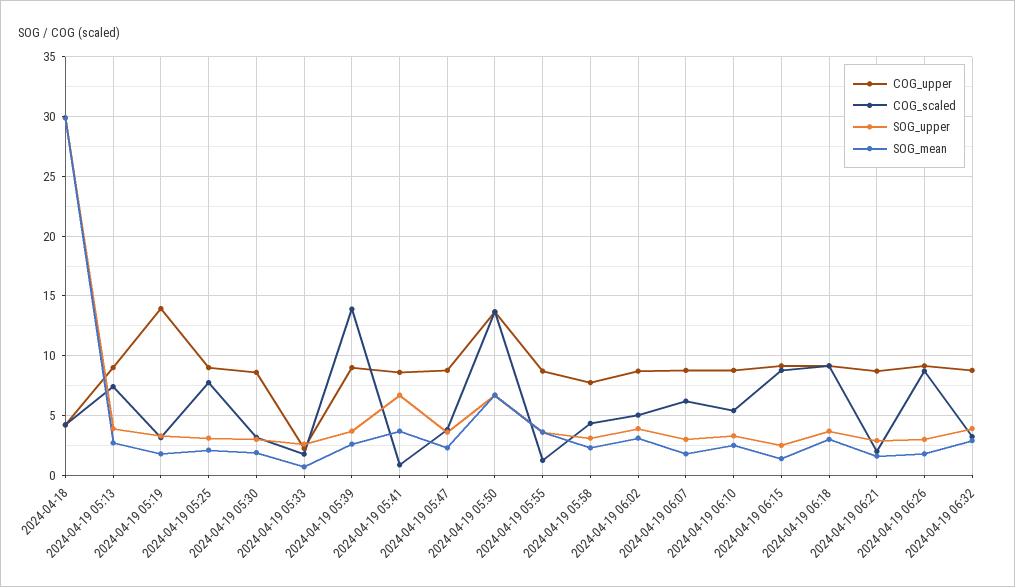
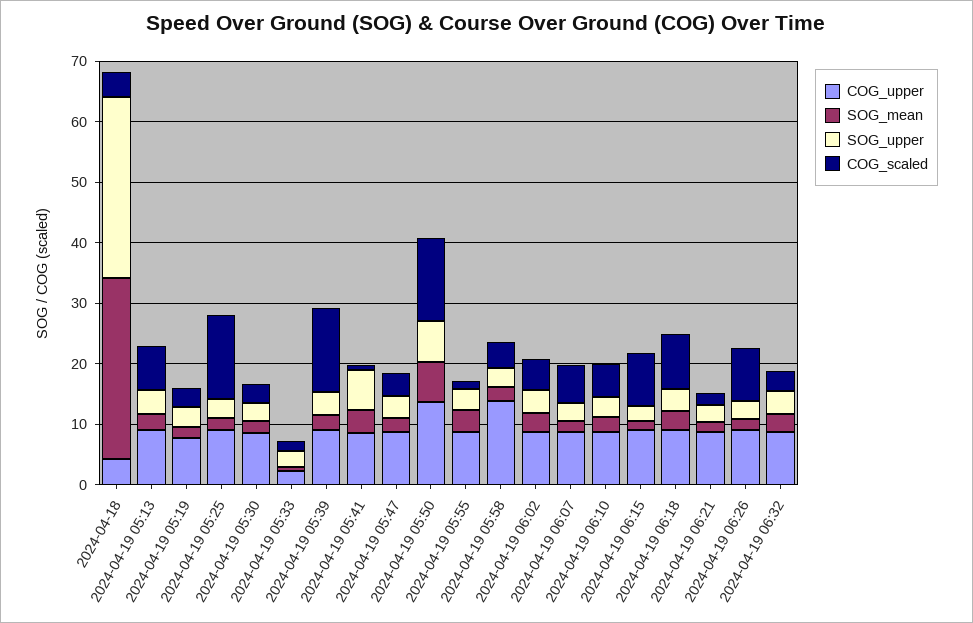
  {
    "COG_upper": {
      "2024-04-18": 4,
      "2024-04-19 05:13": 9,
-     "2024-04-19 05:19": 14,
+     "2024-04-19 05:19": 8,
      "2024-04-19 05:25": 9,
      "2024-04-19 05:30": 9,
      "2024-04-19 05:33": 2,
      "2024-04-19 05:39": 9,
      "2024-04-19 05:41": 9,
      "2024-04-19 05:47": 9,
      "2024-04-19 05:50": 14,
      "2024-04-19 05:55": 9,
-     "2024-04-19 05:58": 8,
+     "2024-04-19 05:58": 14,
      "2024-04-19 06:02": 9,
      "2024-04-19 06:07": 9,
      "2024-04-19 06:10": 9,
      "2024-04-19 06:15": 9,
      "2024-04-19 06:18": 9,
      "2024-04-19 06:21": 9,
      "2024-04-19 06:26": 9,
      "2024-04-19 06:32": 9
    },
    "COG_scaled": {
      "2024-04-18": 4,
      "2024-04-19 05:13": 7,
      "2024-04-19 05:19": 3,
-     "2024-04-19 05:25": 8,
+     "2024-04-19 05:25": 14,
      "2024-04-19 05:30": 3,
      "2024-04-19 05:33": 2,
      "2024-04-19 05:39": 14,
      "2024-04-19 05:41": 1,
      "2024-04-19 05:47": 4,
      "2024-04-19 05:50": 14,
      "2024-04-19 05:55": 1,
      "2024-04-19 05:58": 4,
      "2024-04-19 06:02": 5,
      "2024-04-19 06:07": 6,
      "2024-04-19 06:10": 5,
      "2024-04-19 06:15": 9,
      "2024-04-19 06:18": 9,
      "2024-04-19 06:21": 2,
      "2024-04-19 06:26": 9,
      "2024-04-19 06:32": 3
    },
    "SOG_upper": {
      "2024-04-18": 30,
      "2024-04-19 05:13": 4,
      "2024-04-19 05:19": 3,
      "2024-04-19 05:25": 3,
      "2024-04-19 05:30": 3,
      "2024-04-19 05:33": 3,
      "2024-04-19 05:39": 4,
      "2024-04-19 05:41": 7,
      "2024-04-19 05:47": 4,
      "2024-04-19 05:50": 7,
      "2024-04-19 05:55": 4,
      "2024-04-19 05:58": 3,
      "2024-04-19 06:02": 4,
      "2024-04-19 06:07": 3,
      "2024-04-19 06:10": 3,
      "2024-04-19 06:15": 3,
      "2024-04-19 06:18": 4,
      "2024-04-19 06:21": 3,
      "2024-04-19 06:26": 3,
      "2024-04-19 06:32": 4
    },
    "SOG_mean": {
      "2024-04-18": 30,
      "2024-04-19 05:13": 3,
      "2024-04-19 05:19": 2,
      "2024-04-19 05:25": 2,
      "2024-04-19 05:30": 2,
      "2024-04-19 05:33": 1,
      "2024-04-19 05:39": 3,
      "2024-04-19 05:41": 4,
      "2024-04-19 05:47": 2,
      "2024-04-19 05:50": 7,
      "2024-04-19 05:55": 4,
      "2024-04-19 05:58": 2,
      "2024-04-19 06:02": 3,
      "2024-04-19 06:07": 2,
      "2024-04-19 06:10": 3,
      "2024-04-19 06:15": 1,
      "2024-04-19 06:18": 3,
      "2024-04-19 06:21": 2,
      "2024-04-19 06:26": 2,
      "2024-04-19 06:32": 3
    }
  }

